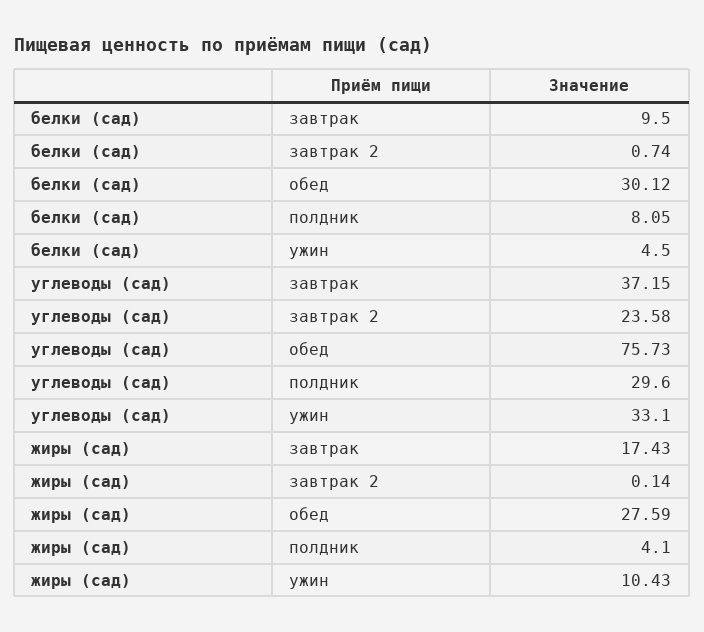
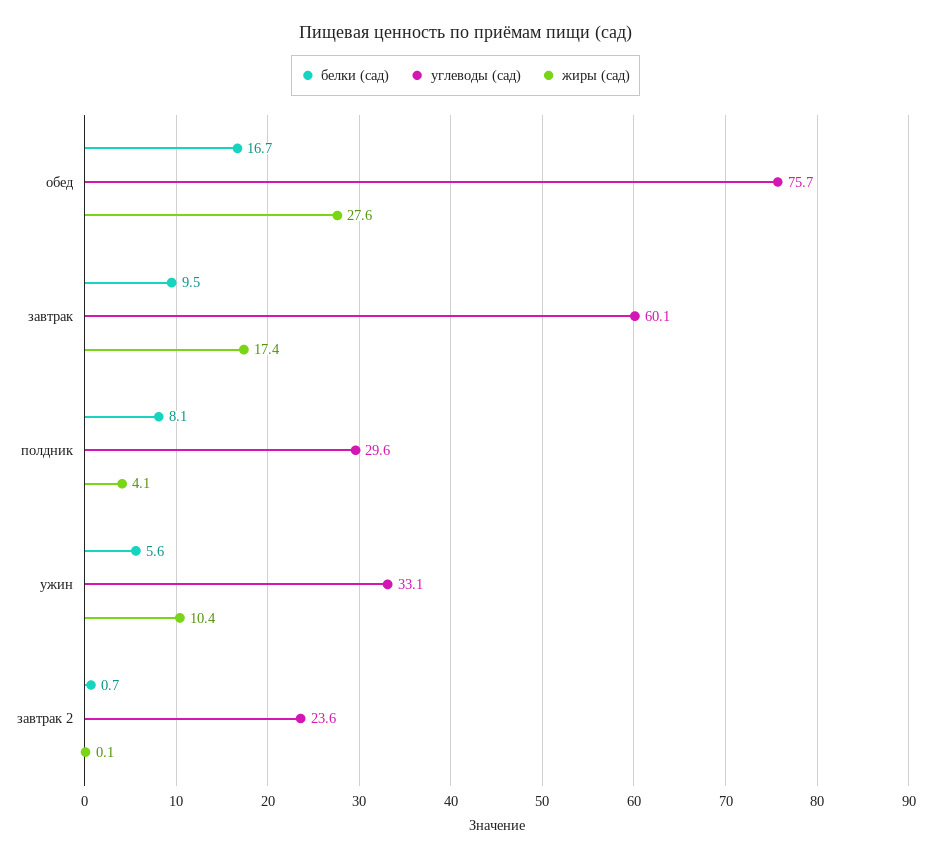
  {
    "белки (сад)": {
      "завтрак": 9.5,
      "завтрак 2": 0.74,
-     "обед": 30.12,
+     "обед": 16.7,
      "полдник": 8.05,
-     "ужин": 4.5
+     "ужин": 5.6
    },
    "углеводы (сад)": {
-     "завтрак": 37.15,
+     "завтрак": 60.1,
      "завтрак 2": 23.58,
      "обед": 75.73,
      "полдник": 29.6,
      "ужин": 33.1
    },
    "жиры (сад)": {
      "завтрак": 17.43,
      "завтрак 2": 0.14,
      "обед": 27.59,
      "полдник": 4.1,
      "ужин": 10.43
    }
  }

